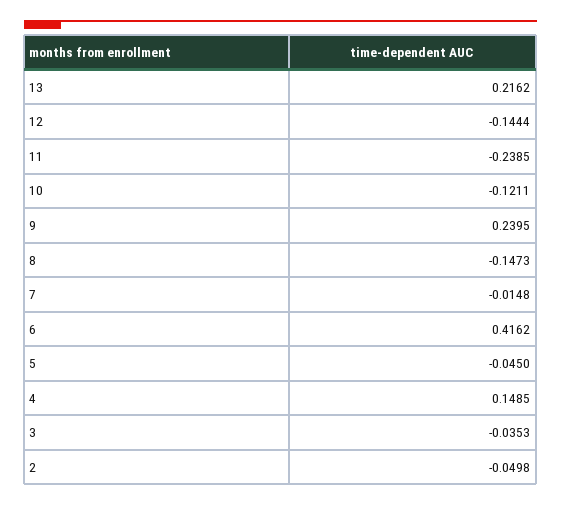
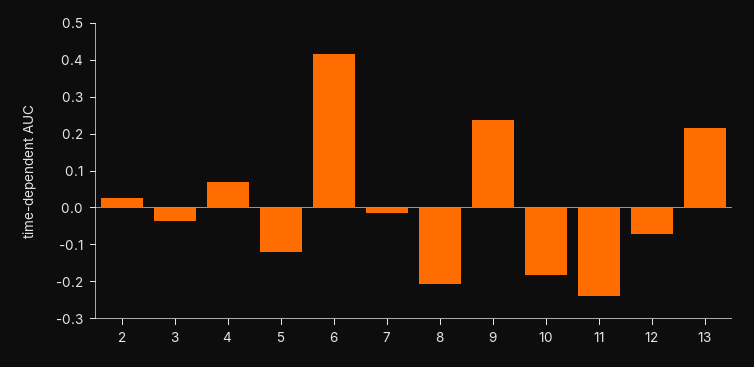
  {
    "13": 0.2162,
-   "12": -0.1444,
+   "12": -0.075,
    "11": -0.2385,
-   "10": -0.1211,
+   "10": -0.175,
    "9": 0.2395,
-   "8": -0.1473,
+   "8": -0.2,
    "7": -0.0148,
    "6": 0.4162,
-   "5": -0.045,
+   "5": -0.125,
-   "4": 0.1485,
+   "4": 0.075,
    "3": -0.0353,
-   "2": -0.0498
+   "2": 0.025
  }

